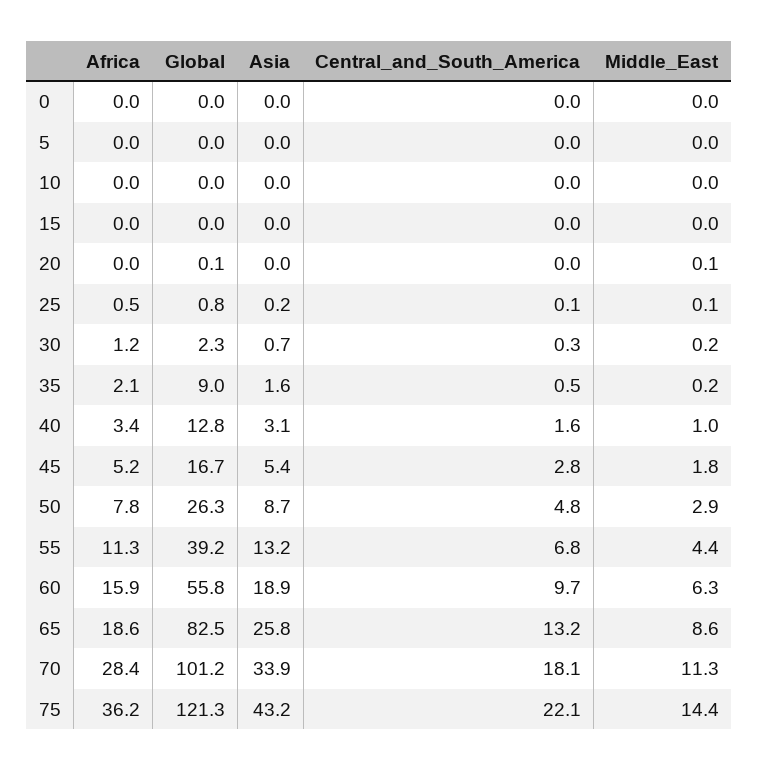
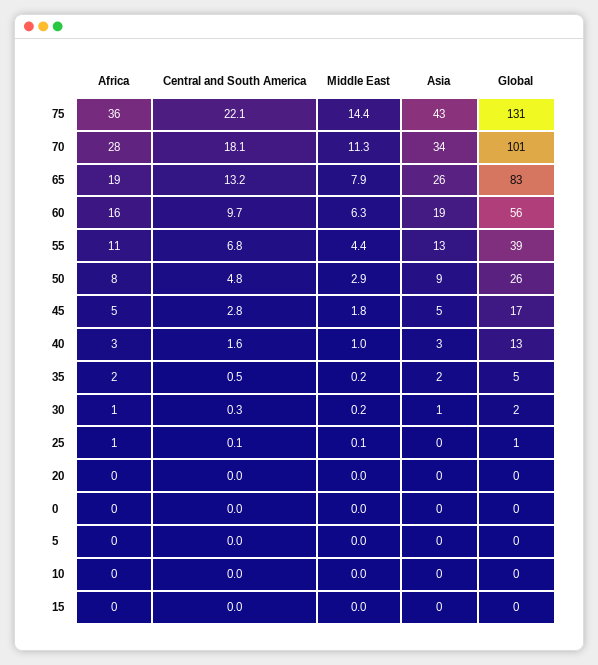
  {
    "Africa": {
      "0": 0,
      "5": 0,
      "10": 0,
      "15": 0,
      "20": 0,
      "25": 0.5,
      "30": 1.2,
      "35": 2.1,
      "40": 3.4,
      "45": 5.2,
      "50": 7.8,
      "55": 11.3,
      "60": 15.9,
      "65": 18.6,
      "70": 28.4,
      "75": 36.2
    },
    "Global": {
      "0": 0,
      "5": 0,
      "10": 0,
      "15": 0,
      "20": 0.1,
      "25": 0.8,
      "30": 2.3,
-     "35": 9,
+     "35": 5,
      "40": 12.8,
      "45": 16.7,
      "50": 26.3,
      "55": 39.2,
      "60": 55.8,
      "65": 82.5,
      "70": 101.2,
-     "75": 121.3
+     "75": 131
    },
    "Asia": {
      "0": 0,
      "5": 0,
      "10": 0,
      "15": 0,
      "20": 0,
      "25": 0.2,
      "30": 0.7,
      "35": 1.6,
      "40": 3.1,
      "45": 5.4,
      "50": 8.7,
      "55": 13.2,
      "60": 18.9,
      "65": 25.8,
      "70": 33.9,
      "75": 43.2
    },
    "Central_and_South_America": {
      "0": 0,
      "5": 0,
      "10": 0,
      "15": 0,
      "20": 0,
      "25": 0.1,
      "30": 0.3,
      "35": 0.5,
      "40": 1.6,
      "45": 2.8,
      "50": 4.8,
      "55": 6.8,
      "60": 9.7,
      "65": 13.2,
      "70": 18.1,
      "75": 22.1
    },
    "Middle_East": {
      "0": 0,
      "5": 0,
      "10": 0,
      "15": 0,
-     "20": 0.1,
+     "20": 0,
      "25": 0.1,
      "30": 0.2,
      "35": 0.2,
      "40": 1,
      "45": 1.8,
      "50": 2.9,
      "55": 4.4,
      "60": 6.3,
-     "65": 8.6,
+     "65": 7.9,
      "70": 11.3,
      "75": 14.4
    }
  }

